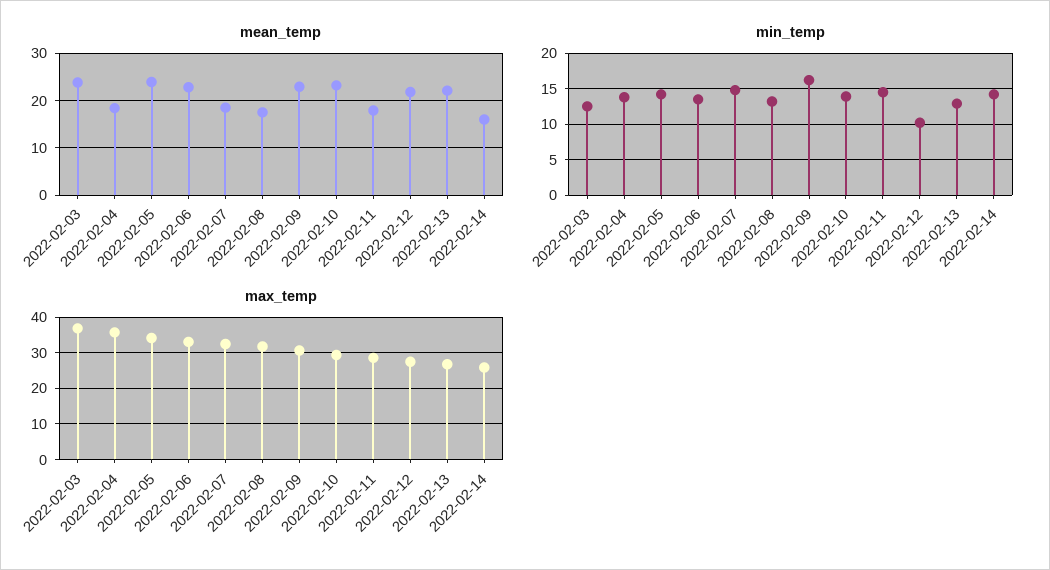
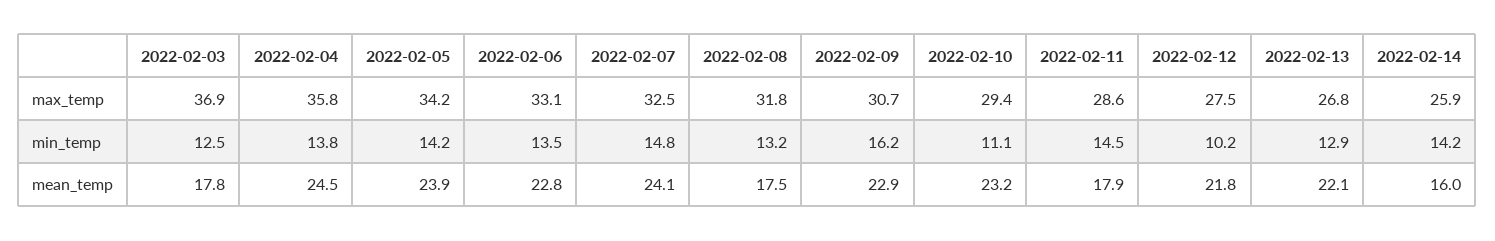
  {
    "mean_temp": {
-     "2022-02-03": 24,
+     "2022-02-03": 17.8,
-     "2022-02-04": 18,
+     "2022-02-04": 24.5,
      "2022-02-05": 23.9,
      "2022-02-06": 22.8,
-     "2022-02-07": 18,
+     "2022-02-07": 24.1,
      "2022-02-08": 17.5,
      "2022-02-09": 22.9,
      "2022-02-10": 23.2,
      "2022-02-11": 17.9,
      "2022-02-12": 21.8,
      "2022-02-13": 22.1,
      "2022-02-14": 16
    },
    "min_temp": {
      "2022-02-03": 12.5,
      "2022-02-04": 13.8,
      "2022-02-05": 14.2,
      "2022-02-06": 13.5,
      "2022-02-07": 14.8,
      "2022-02-08": 13.2,
      "2022-02-09": 16.2,
-     "2022-02-10": 14,
+     "2022-02-10": 11.1,
      "2022-02-11": 14.5,
      "2022-02-12": 10.2,
      "2022-02-13": 12.9,
      "2022-02-14": 14.2
    },
    "max_temp": {
      "2022-02-03": 36.9,
      "2022-02-04": 35.8,
      "2022-02-05": 34.2,
      "2022-02-06": 33.1,
      "2022-02-07": 32.5,
      "2022-02-08": 31.8,
      "2022-02-09": 30.7,
      "2022-02-10": 29.4,
      "2022-02-11": 28.6,
      "2022-02-12": 27.5,
      "2022-02-13": 26.8,
      "2022-02-14": 25.9
    }
  }

